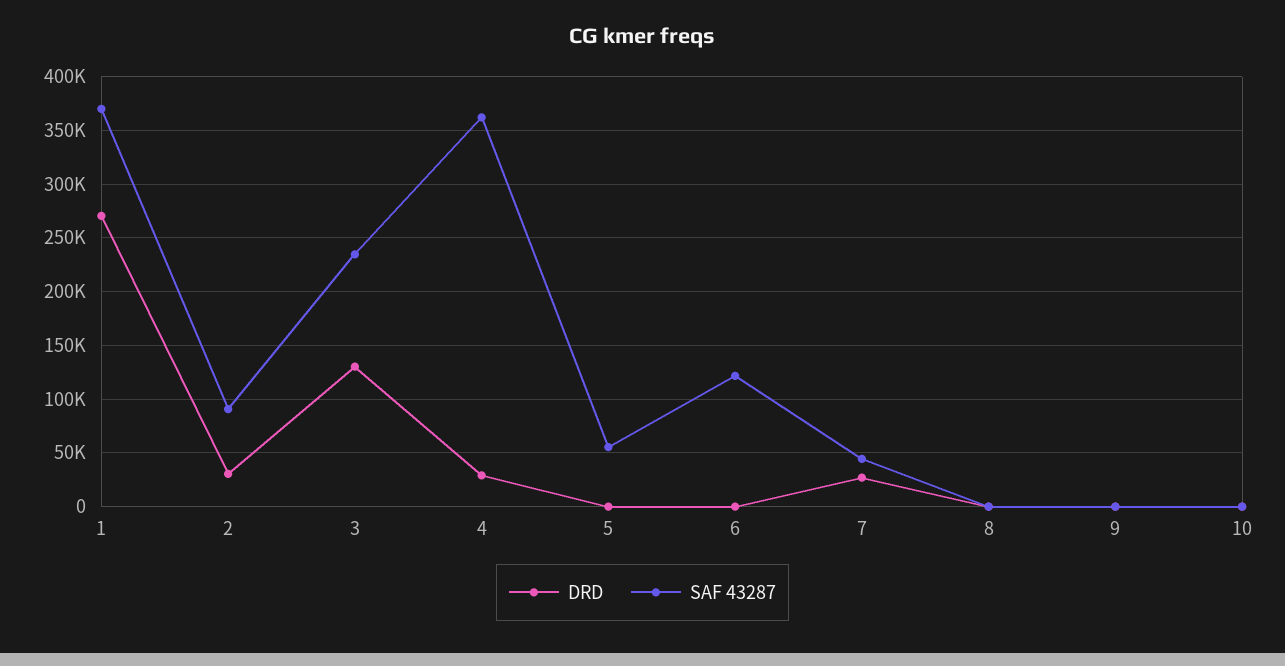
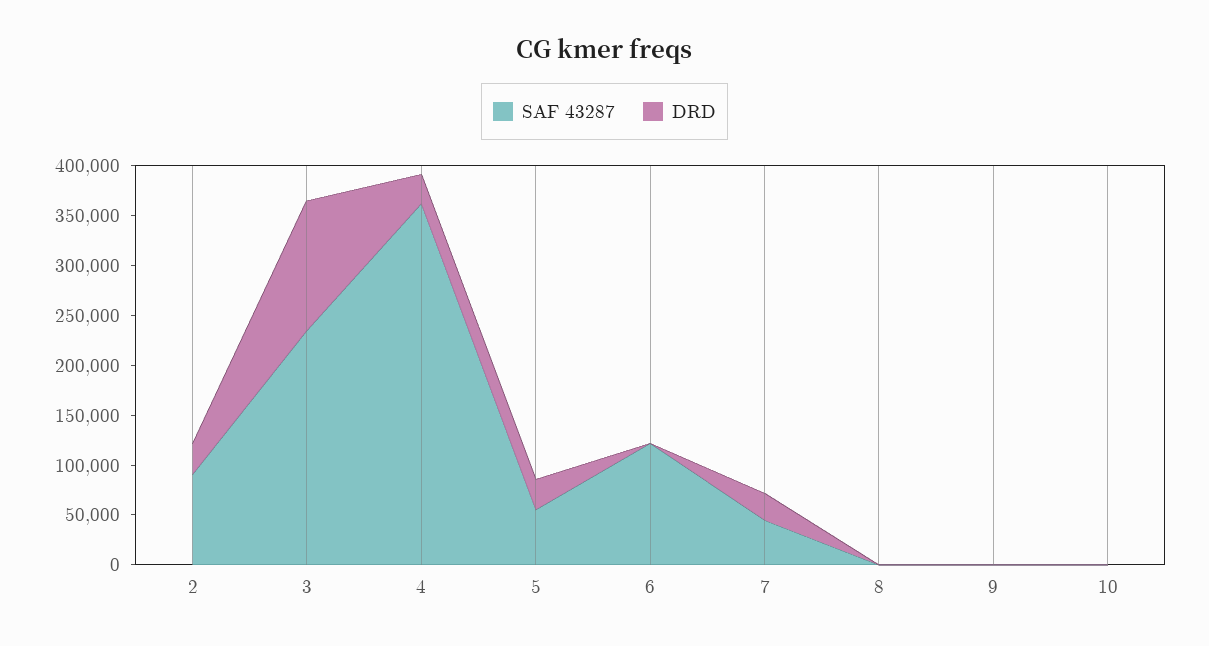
  {
    "DRD": {
-     "1": 270000,
      "2": 30000,
      "3": 130000,
      "4": 30000,
-     "5": 0,
+     "5": 30000,
      "6": 0,
      "7": 30000,
      "8": 0,
      "9": 0,
      "10": 0
    },
    "SAF 43287": {
-     "1": 370000,
      "2": 90000,
      "3": 230000,
      "4": 360000,
      "5": 60000,
      "6": 120000,
      "7": 40000,
      "8": 0,
      "9": 0,
      "10": 0
    }
  }

